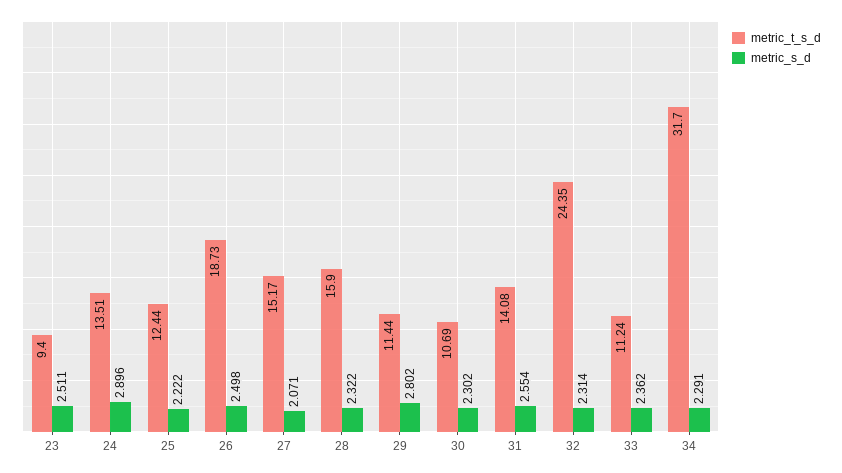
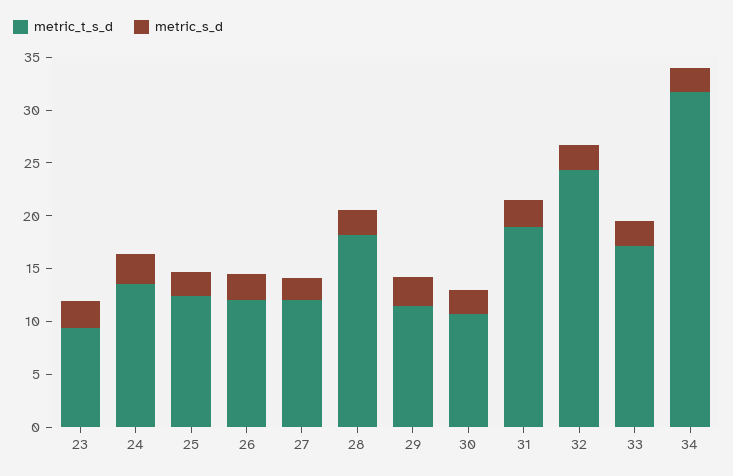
  {
    "metric_t_s_d": {
      "23": 9.4,
      "24": 13.51,
      "25": 12.44,
-     "26": 18.73,
+     "26": 12,
-     "27": 15.17,
+     "27": 12,
-     "28": 15.9,
+     "28": 18,
      "29": 11.44,
      "30": 10.69,
-     "31": 14.08,
+     "31": 19,
      "32": 24.35,
-     "33": 11.24,
+     "33": 17,
      "34": 31.7
    },
    "metric_s_d": {
      "23": 2.511,
      "24": 2.896,
      "25": 2.222,
      "26": 2.498,
      "27": 2.071,
      "28": 2.322,
      "29": 2.802,
      "30": 2.302,
      "31": 2.554,
      "32": 2.314,
      "33": 2.362,
      "34": 2.291
    }
  }

